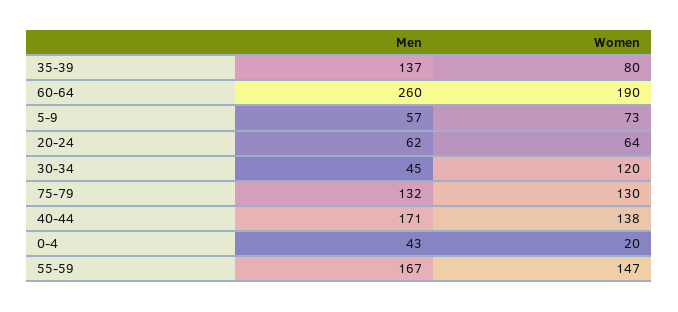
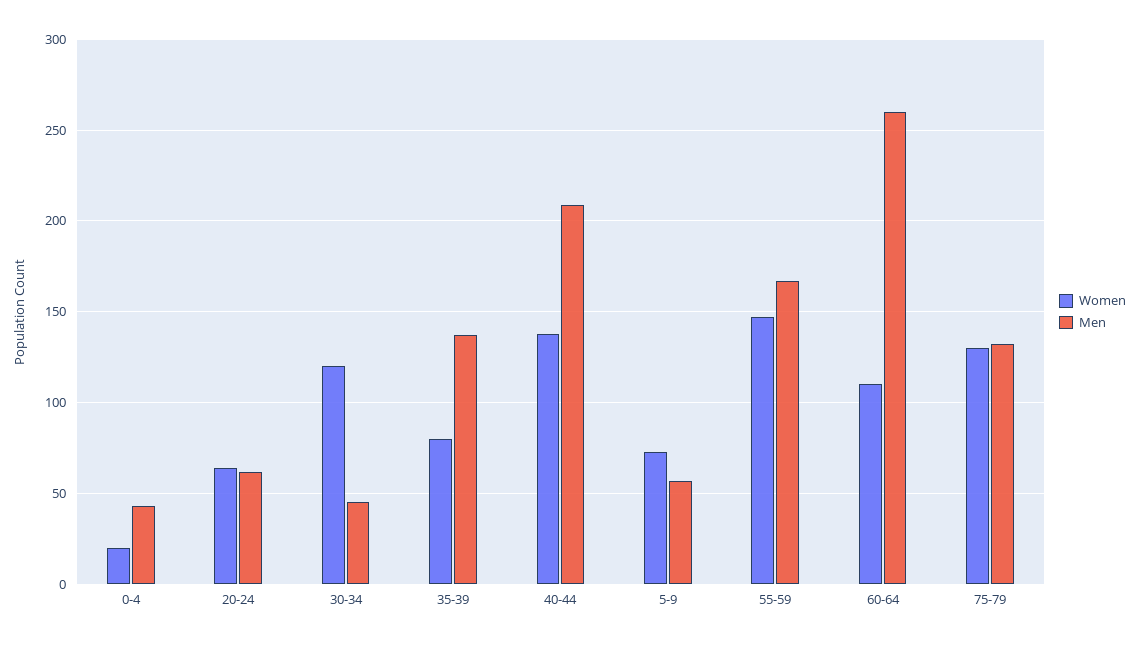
  {
    "Men": {
      "35-39": 137,
      "60-64": 260,
      "5-9": 57,
      "20-24": 62,
      "30-34": 45,
      "75-79": 132,
-     "40-44": 171,
+     "40-44": 210,
      "0-4": 43,
      "55-59": 167
    },
    "Women": {
      "35-39": 80,
-     "60-64": 190,
+     "60-64": 110,
      "5-9": 73,
      "20-24": 64,
      "30-34": 120,
      "75-79": 130,
      "40-44": 138,
      "0-4": 20,
      "55-59": 147
    }
  }

